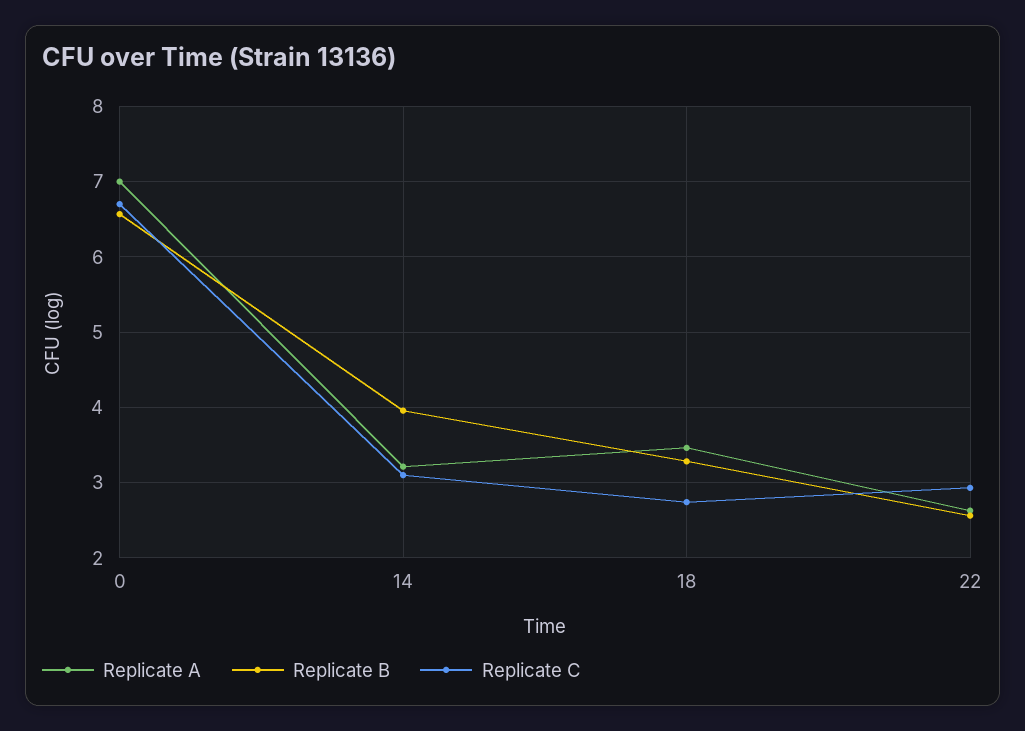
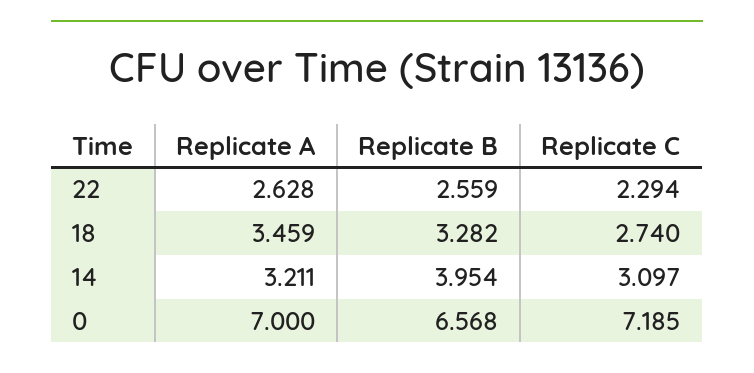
  {
    "Replicate A": {
      "0": 7,
      "14": 3.211,
      "18": 3.459,
      "22": 2.628
    },
    "Replicate B": {
      "0": 6.568,
      "14": 3.954,
      "18": 3.282,
      "22": 2.559
    },
    "Replicate C": {
-     "0": 6.7,
+     "0": 7.185,
      "14": 3.097,
      "18": 2.74,
-     "22": 2.9
+     "22": 2.294
    }
  }

